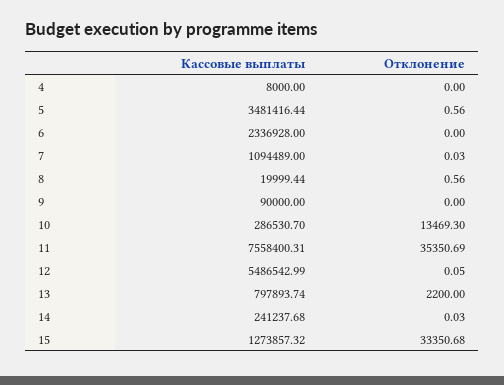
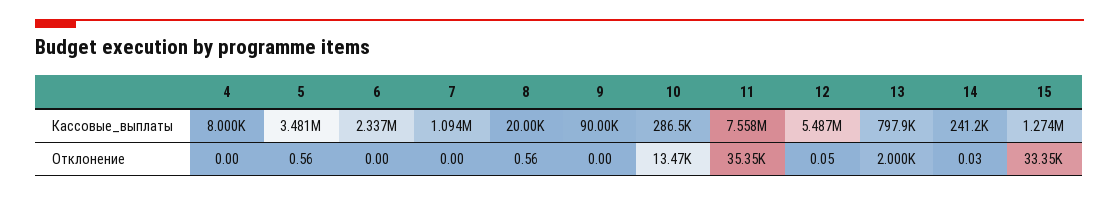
  {
    "Кассовые выплаты": {
      "4": 8000,
      "5": 3481416.44,
      "6": 2336928,
      "7": 1094489,
      "8": 19999.44,
      "9": 90000,
      "10": 286530.7,
      "11": 7558400.31,
      "12": 5486542.99,
      "13": 797893.74,
      "14": 241237.68,
      "15": 1273857.32
    },
    "Отклонение": {
      "4": 0,
      "5": 0.56,
      "6": 0,
-     "7": 0.03,
+     "7": 0,
      "8": 0.56,
      "9": 0,
      "10": 13469.3,
      "11": 35350.69,
      "12": 0.05,
-     "13": 2200,
+     "13": 2000,
      "14": 0.03,
      "15": 33350.68
    }
  }

